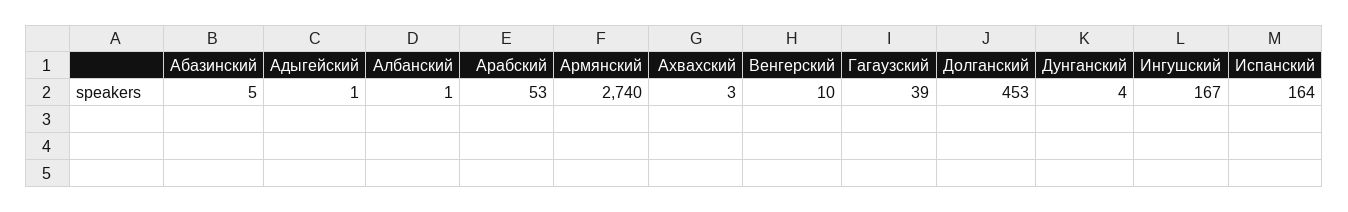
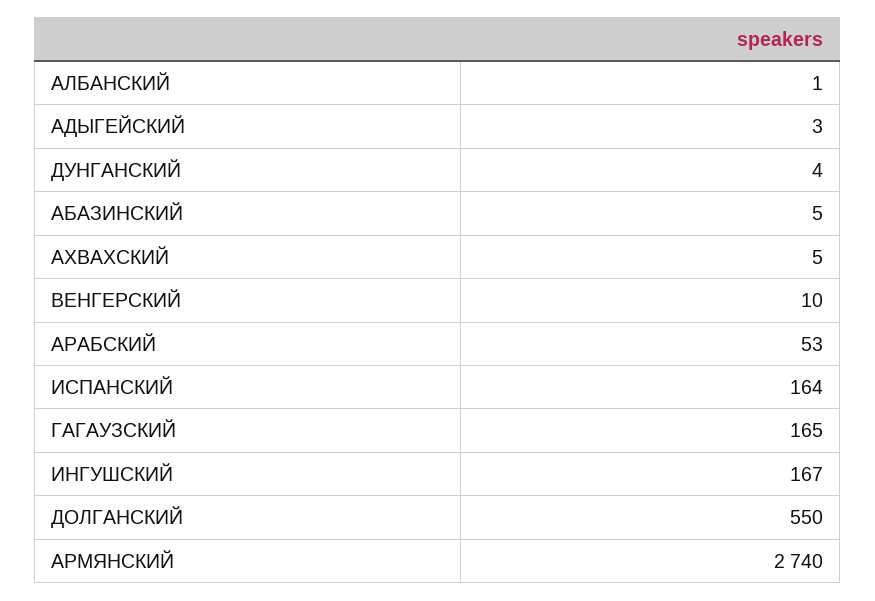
  {
    "Абазинский": 5,
-   "Адыгейский": 1,
+   "Адыгейский": 3,
    "Албанский": 1,
    "Арабский": 53,
    "Армянский": 2740,
-   "Ахвахский": 3,
+   "Ахвахский": 5,
    "Венгерский": 10,
-   "Гагаузский": 39,
+   "Гагаузский": 165,
-   "Долганский": 453,
+   "Долганский": 550,
    "Дунганский": 4,
    "Ингушский": 167,
    "Испанский": 164
  }

